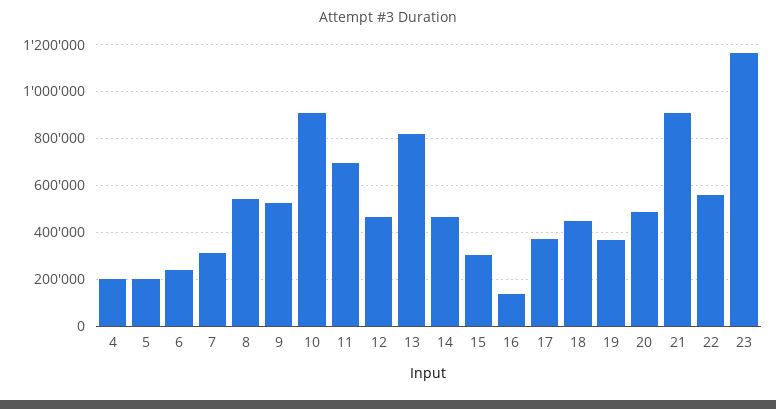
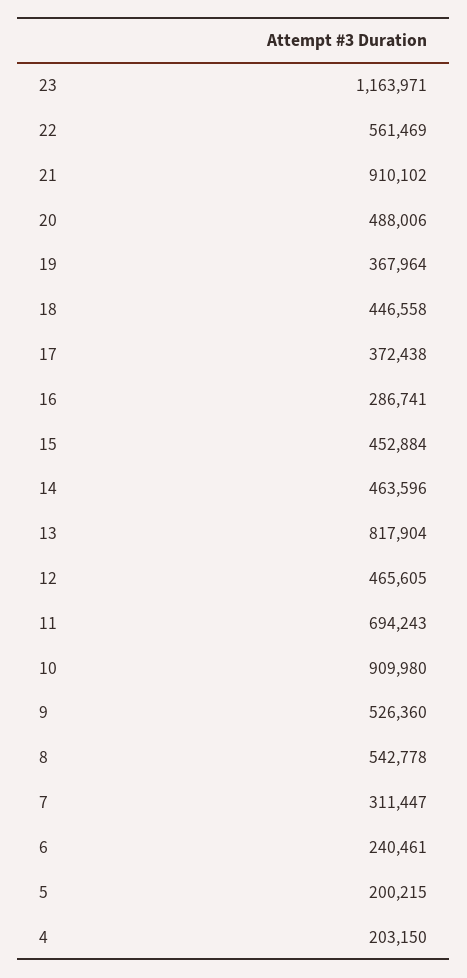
  {
    "4": 203150,
    "5": 200215,
    "6": 240461,
    "7": 311447,
    "8": 542778,
    "9": 526360,
    "10": 909980,
    "11": 694243,
    "12": 465605,
    "13": 817904,
    "14": 463596,
-   "15": 300000,
+   "15": 452884,
-   "16": 150000,
+   "16": 286741,
    "17": 372438,
    "18": 446558,
    "19": 367964,
    "20": 488006,
    "21": 910102,
    "22": 561469,
    "23": 1163971
  }

